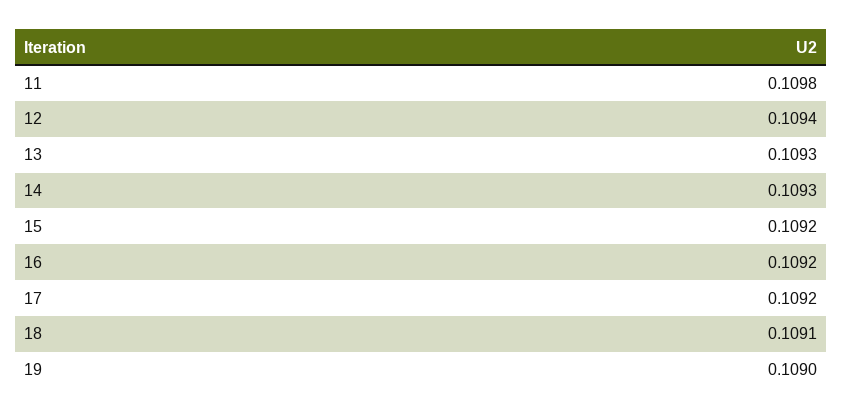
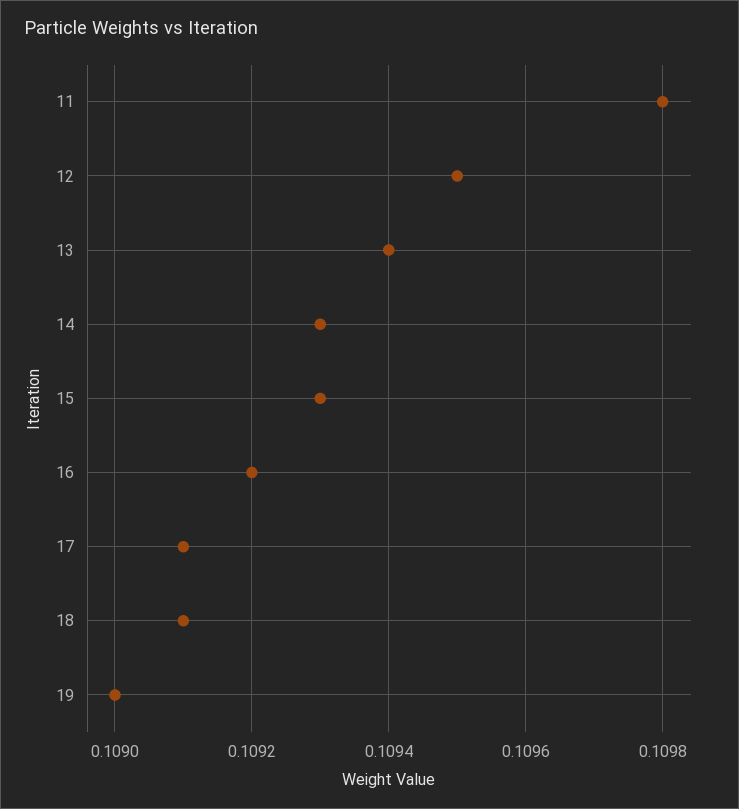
  {
    "11": 0.1098,
-   "12": 0.1094,
+   "12": 0.1095,
-   "13": 0.1093,
+   "13": 0.1094,
    "14": 0.1093,
-   "15": 0.1092,
+   "15": 0.1093,
    "16": 0.1092,
-   "17": 0.1092,
+   "17": 0.1091,
    "18": 0.1091,
    "19": 0.109
  }

